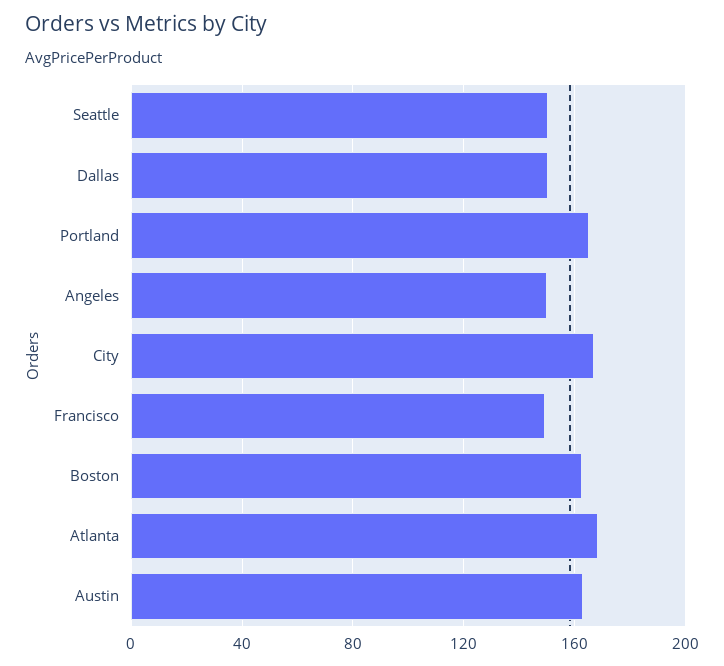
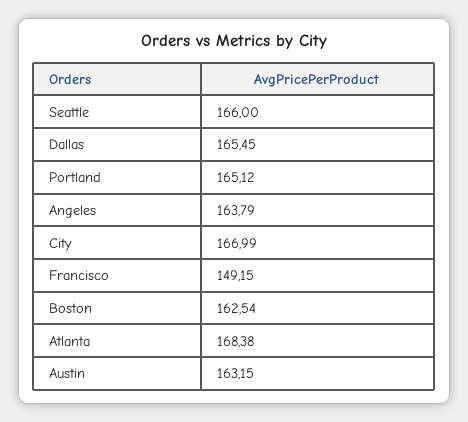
  {
-   "Seattle": 150,
+   "Seattle": 166,
-   "Dallas": 150,
+   "Dallas": 165.45,
    "Portland": 165.12,
-   "Angeles": 150,
+   "Angeles": 163.79,
    "City": 166.99,
    "Francisco": 149.15,
    "Boston": 162.54,
    "Atlanta": 168.38,
    "Austin": 163.15
  }

